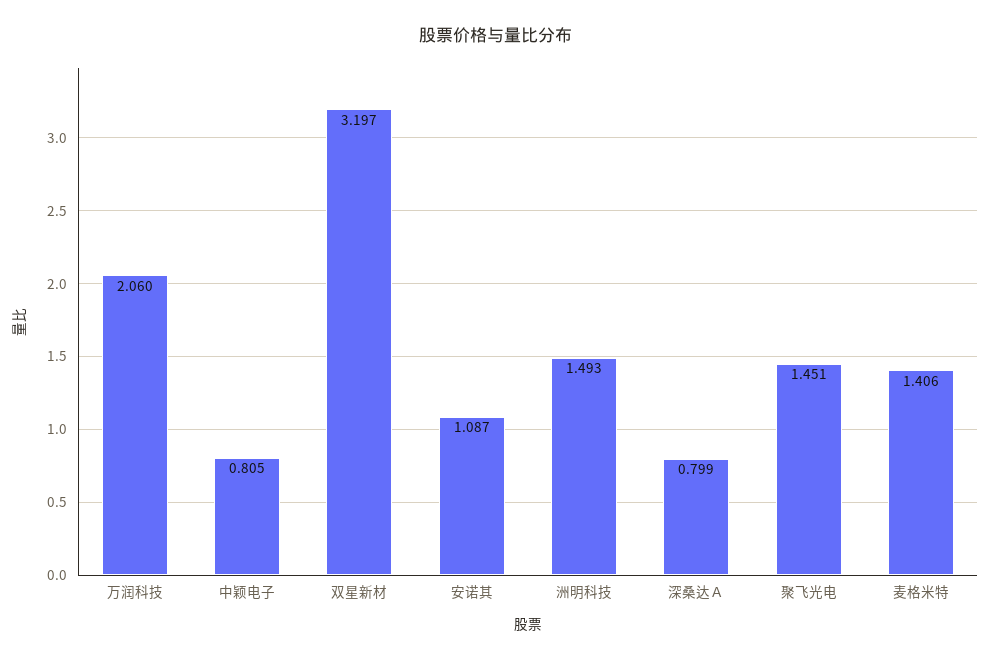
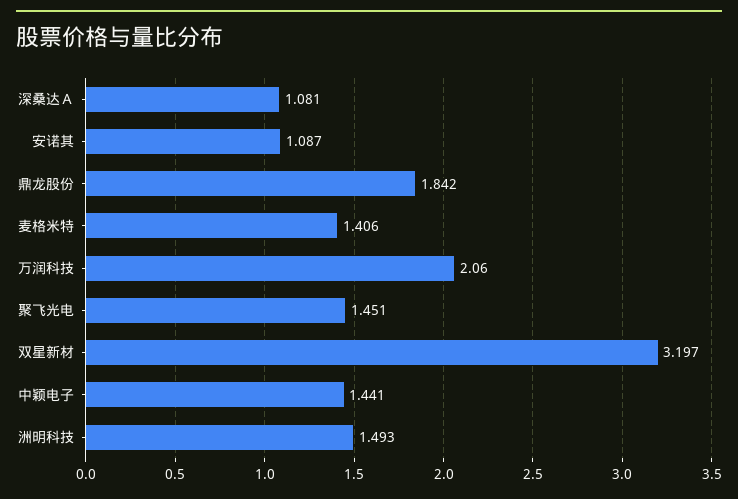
  {
    "万润科技": 2.06,
-   "中颖电子": 0.805,
+   "中颖电子": 1.441,
    "双星新材": 3.197,
    "安诺其": 1.087,
    "洲明科技": 1.493,
-   "深桑达Ａ": 0.799,
+   "深桑达Ａ": 1.081,
    "聚飞光电": 1.451,
-   "麦格米特": 1.406
+   "麦格米特": 1.406,
+   "鼎龙股份": 1.842
  }

